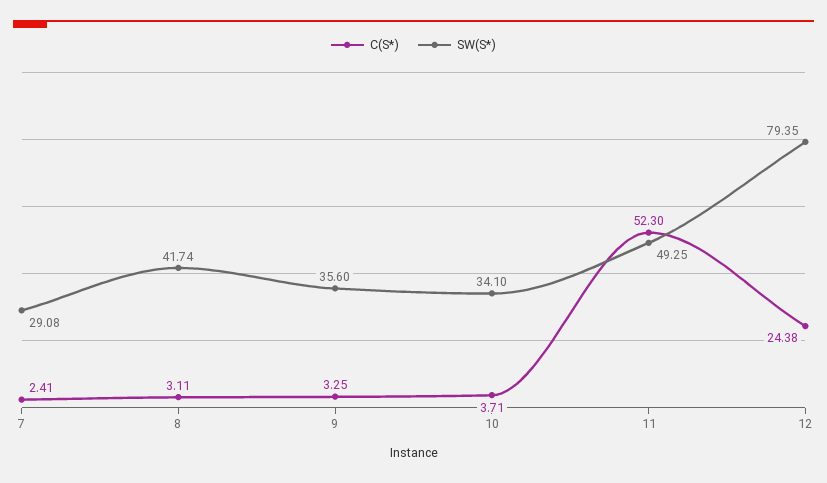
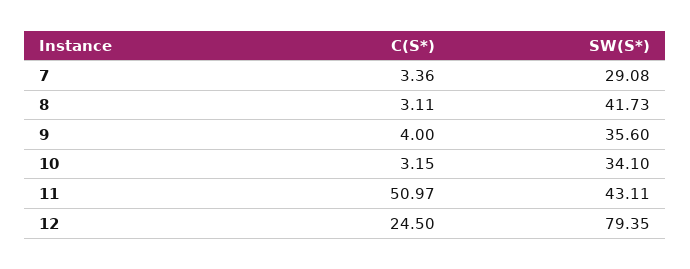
  {
    "C(S*)": {
-     "7": 2.41,
+     "7": 3.36,
      "8": 3.11,
-     "9": 3.25,
+     "9": 4,
-     "10": 3.71,
+     "10": 3.15,
-     "11": 52.3,
+     "11": 50.97,
-     "12": 24.38
+     "12": 24.5
    },
    "SW(S*)": {
      "7": 29.08,
-     "8": 41.74,
+     "8": 41.73,
      "9": 35.6,
      "10": 34.1,
-     "11": 49.25,
+     "11": 43.11,
      "12": 79.35
    }
  }

